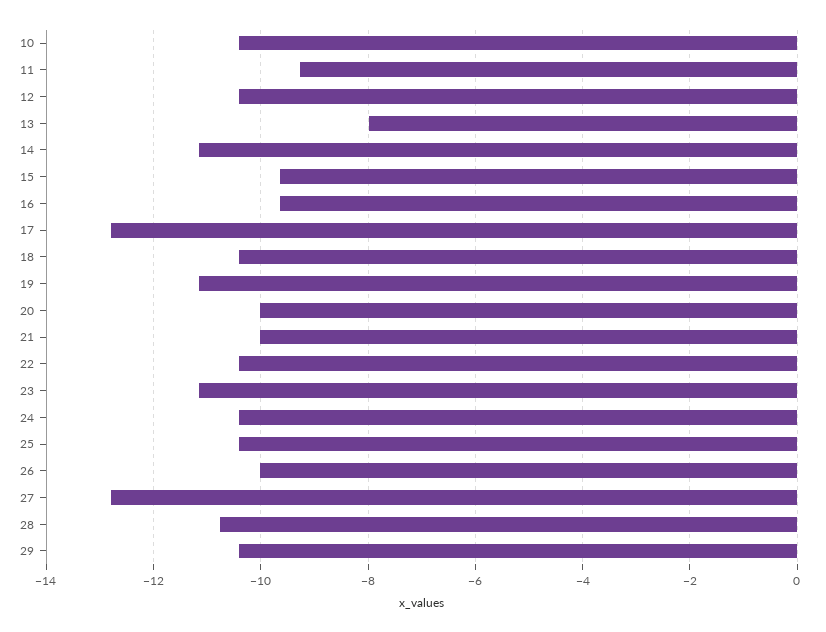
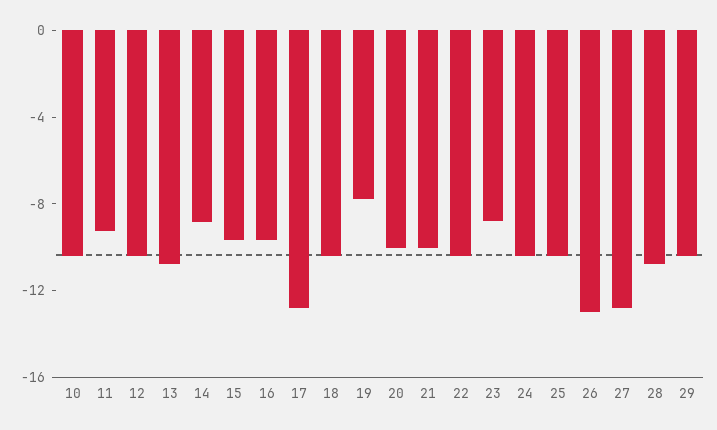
  {
    "10": -10.4,
    "11": -9.2,
    "12": -10.4,
-   "13": -8,
+   "13": -11,
-   "14": -11.2,
+   "14": -9,
    "15": -9.6,
    "16": -9.6,
    "17": -12.8,
    "18": -10.4,
-   "19": -11.2,
+   "19": -8,
    "20": -10,
    "21": -10,
    "22": -10.4,
-   "23": -11.2,
+   "23": -9,
    "24": -10.4,
    "25": -10.4,
-   "26": -10,
+   "26": -13,
    "27": -12.8,
    "28": -10.8,
    "29": -10.4
  }

